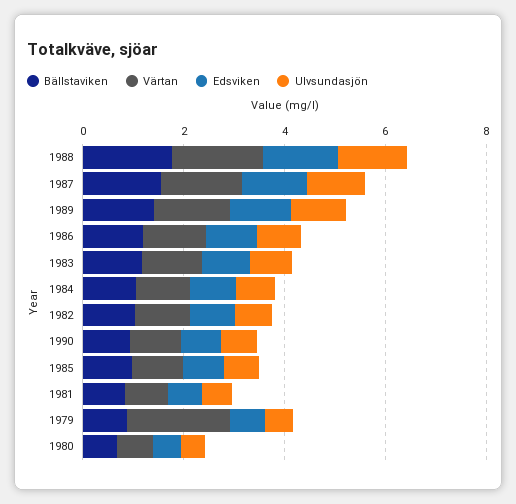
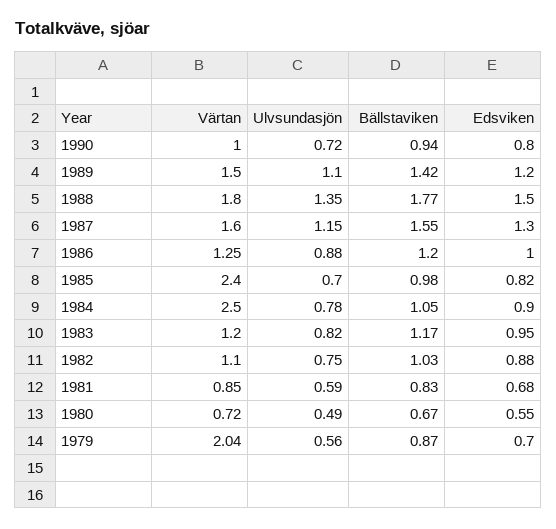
  {
    "Bällstaviken": {
      "1988": 1.77,
      "1987": 1.55,
      "1989": 1.42,
      "1986": 1.2,
      "1983": 1.17,
      "1984": 1.05,
      "1982": 1.03,
      "1990": 0.94,
      "1985": 0.98,
      "1981": 0.83,
      "1979": 0.87,
      "1980": 0.67
    },
    "Värtan": {
      "1988": 1.8,
      "1987": 1.6,
      "1989": 1.5,
      "1986": 1.25,
      "1983": 1.2,
-     "1984": 1,
+     "1984": 2.5,
      "1982": 1.1,
      "1990": 1,
-     "1985": 1,
+     "1985": 2.4,
      "1981": 0.85,
      "1979": 2.04,
      "1980": 0.72
    },
    "Edsviken": {
      "1988": 1.5,
      "1987": 1.3,
      "1989": 1.2,
      "1986": 1,
      "1983": 0.95,
      "1984": 0.9,
      "1982": 0.88,
      "1990": 0.8,
      "1985": 0.82,
      "1981": 0.68,
      "1979": 0.7,
      "1980": 0.55
    },
    "Ulvsundasjön": {
      "1988": 1.35,
      "1987": 1.15,
      "1989": 1.1,
      "1986": 0.88,
      "1983": 0.82,
      "1984": 0.78,
      "1982": 0.75,
      "1990": 0.72,
      "1985": 0.7,
      "1981": 0.59,
      "1979": 0.56,
      "1980": 0.49
    }
  }

